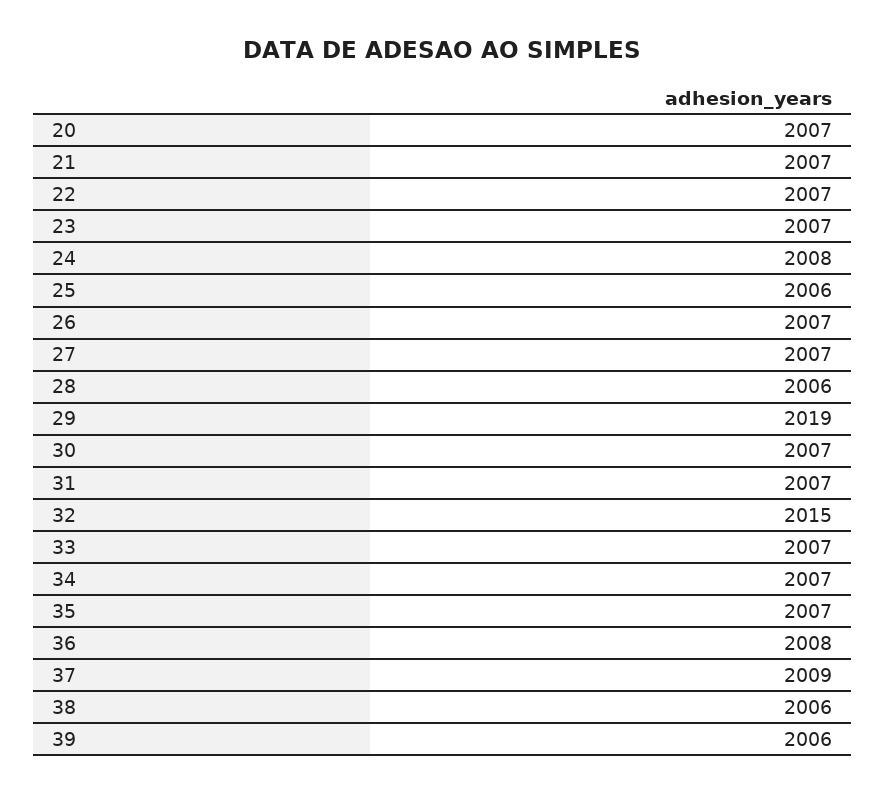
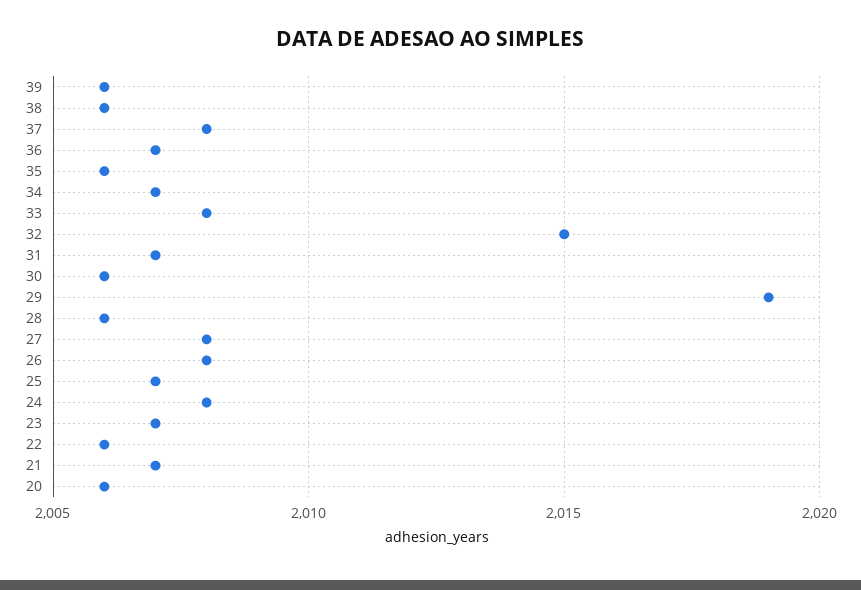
  {
-   "20": 2007,
+   "20": 2006,
    "21": 2007,
-   "22": 2007,
+   "22": 2006,
    "23": 2007,
    "24": 2008,
-   "25": 2006,
+   "25": 2007,
-   "26": 2007,
+   "26": 2008,
-   "27": 2007,
+   "27": 2008,
    "28": 2006,
    "29": 2019,
-   "30": 2007,
+   "30": 2006,
    "31": 2007,
    "32": 2015,
-   "33": 2007,
+   "33": 2008,
    "34": 2007,
-   "35": 2007,
+   "35": 2006,
-   "36": 2008,
+   "36": 2007,
-   "37": 2009,
+   "37": 2008,
    "38": 2006,
    "39": 2006
  }

